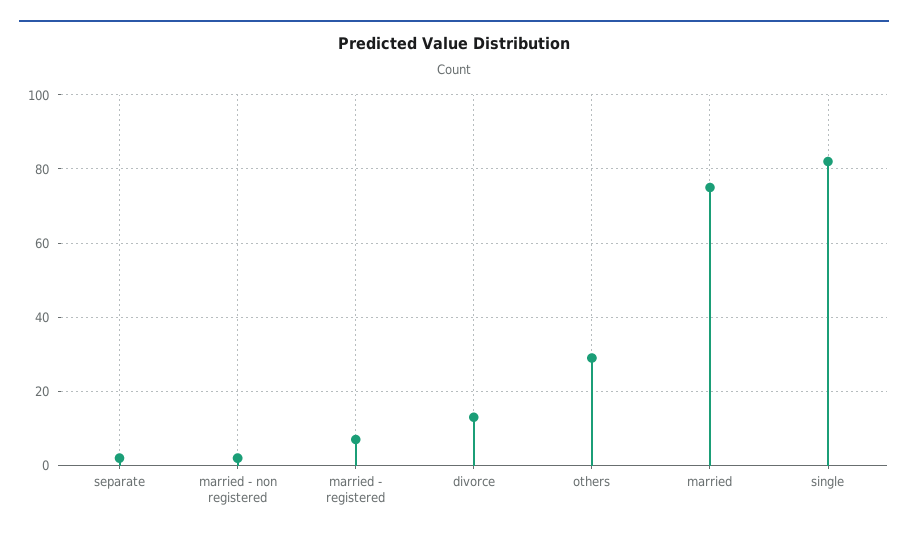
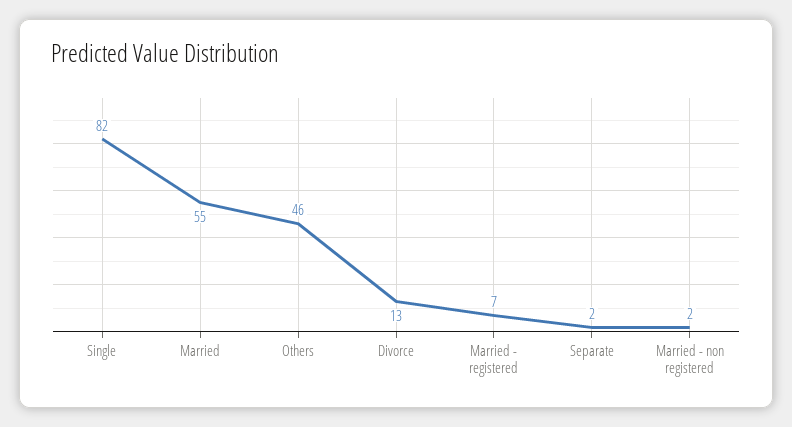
  {
    "separate": 2,
    "married - non registered": 2,
    "married - registered": 7,
    "divorce": 13,
-   "others": 30,
+   "others": 46,
-   "married": 75,
+   "married": 55,
    "single": 82
  }

